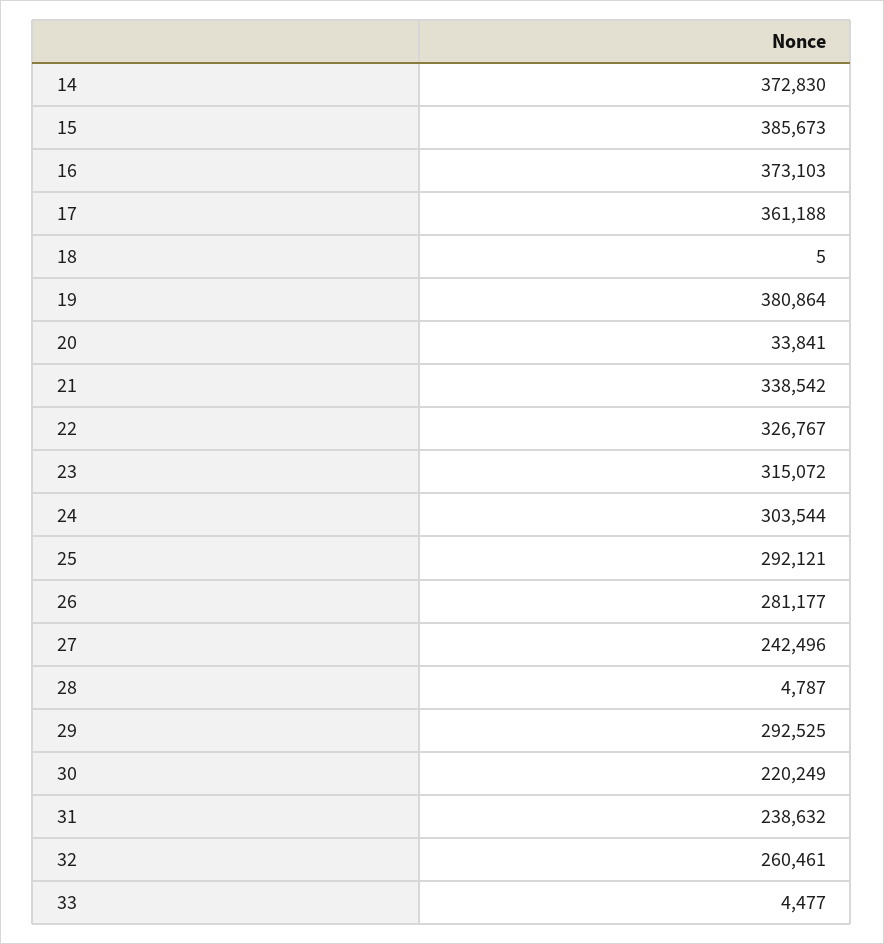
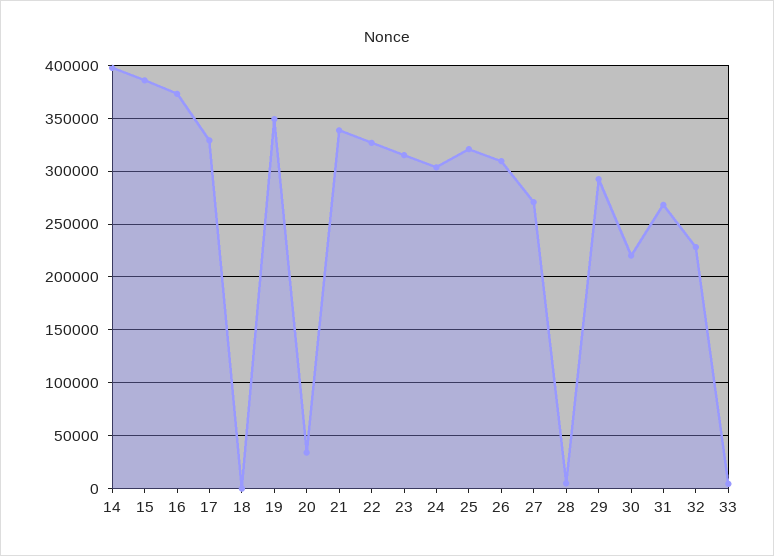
  {
-   "14": 372830,
+   "14": 400000,
    "15": 385673,
    "16": 373103,
-   "17": 361188,
+   "17": 330000,
    "18": 5,
-   "19": 380864,
+   "19": 350000,
    "20": 33841,
    "21": 338542,
    "22": 326767,
    "23": 315072,
    "24": 303544,
-   "25": 292121,
+   "25": 320000,
-   "26": 281177,
+   "26": 310000,
-   "27": 242496,
+   "27": 270000,
    "28": 4787,
    "29": 292525,
    "30": 220249,
-   "31": 238632,
+   "31": 270000,
-   "32": 260461,
+   "32": 230000,
    "33": 4477
  }

